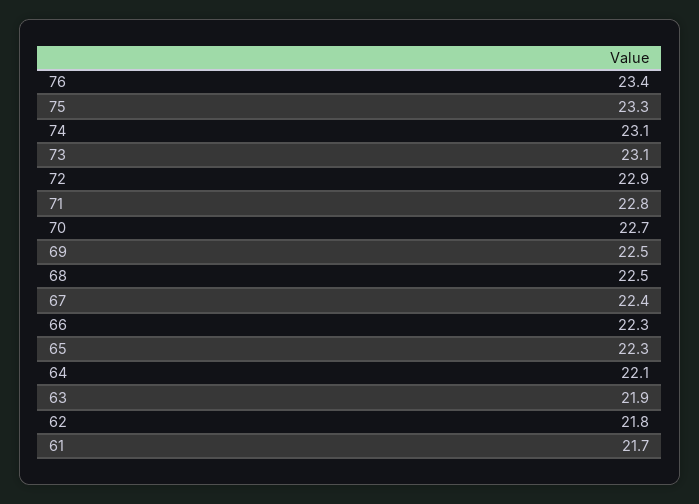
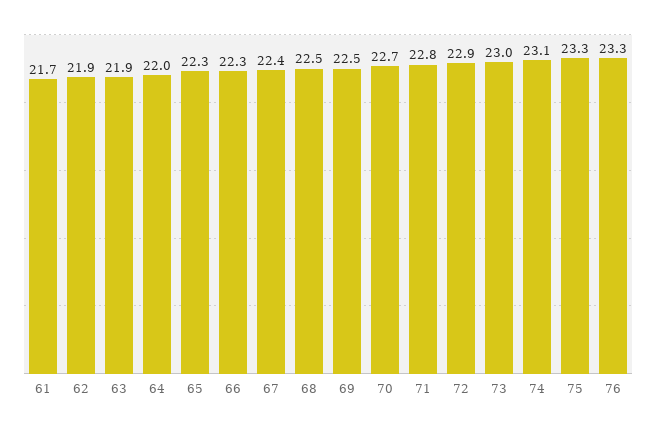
  {
-   "76": 23.4,
+   "76": 23.3,
    "75": 23.3,
    "74": 23.1,
-   "73": 23.1,
+   "73": 23,
    "72": 22.9,
    "71": 22.8,
    "70": 22.7,
    "69": 22.5,
    "68": 22.5,
    "67": 22.4,
    "66": 22.3,
    "65": 22.3,
-   "64": 22.1,
+   "64": 22,
    "63": 21.9,
-   "62": 21.8,
+   "62": 21.9,
    "61": 21.7
  }

